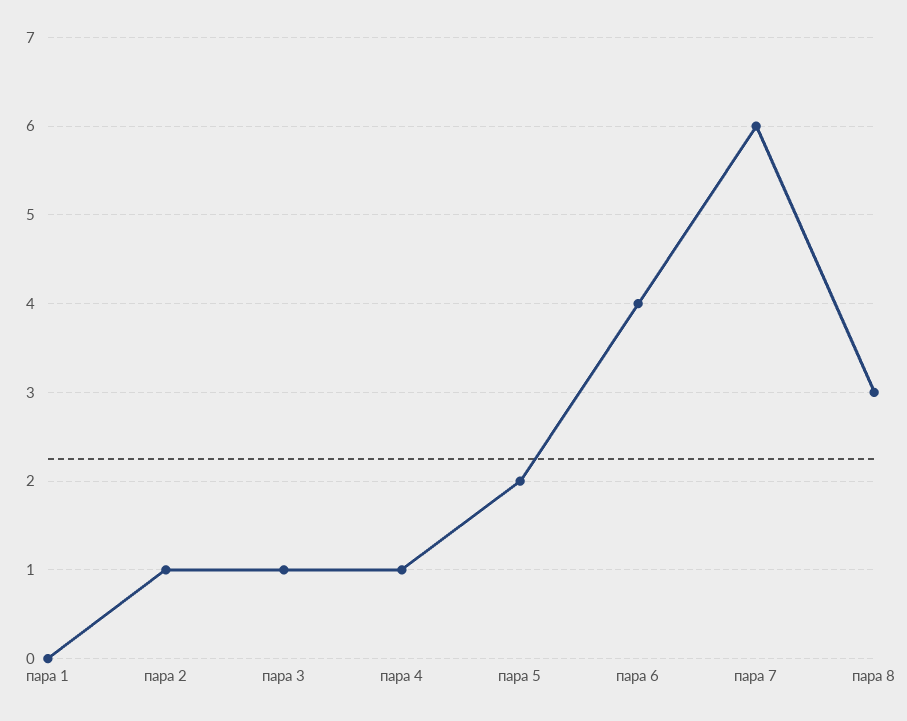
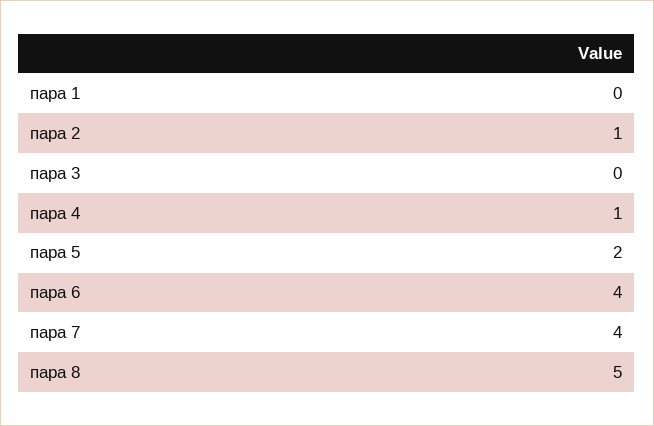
  {
    "пара 1": 0,
    "пара 2": 1,
-   "пара 3": 1,
+   "пара 3": 0,
    "пара 4": 1,
    "пара 5": 2,
    "пара 6": 4,
-   "пара 7": 6,
+   "пара 7": 4,
-   "пара 8": 3
+   "пара 8": 5
  }

